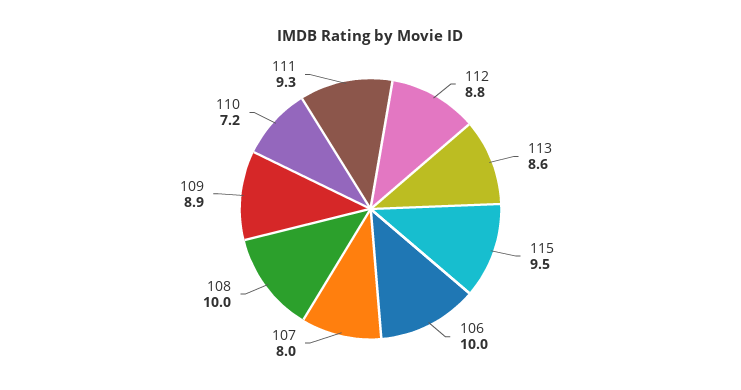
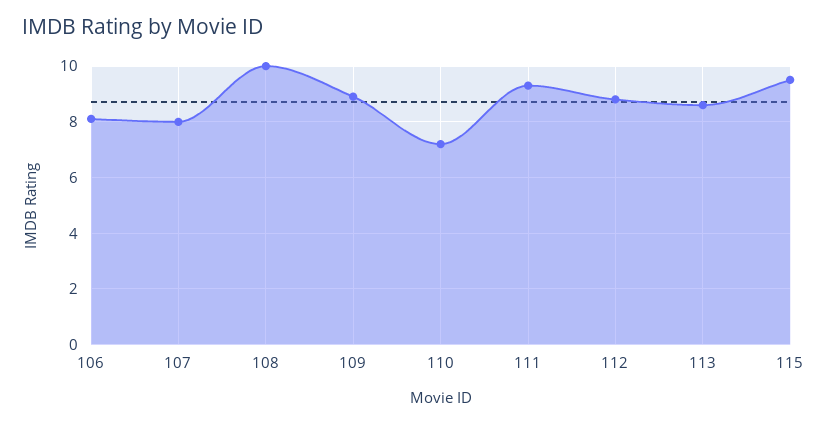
  {
    "112": 8.8,
    "113": 8.6,
    "115": 9.5,
-   "106": 10,
+   "106": 8,
    "107": 8,
    "108": 10,
    "109": 8.9,
    "110": 7.2,
    "111": 9.3
  }

